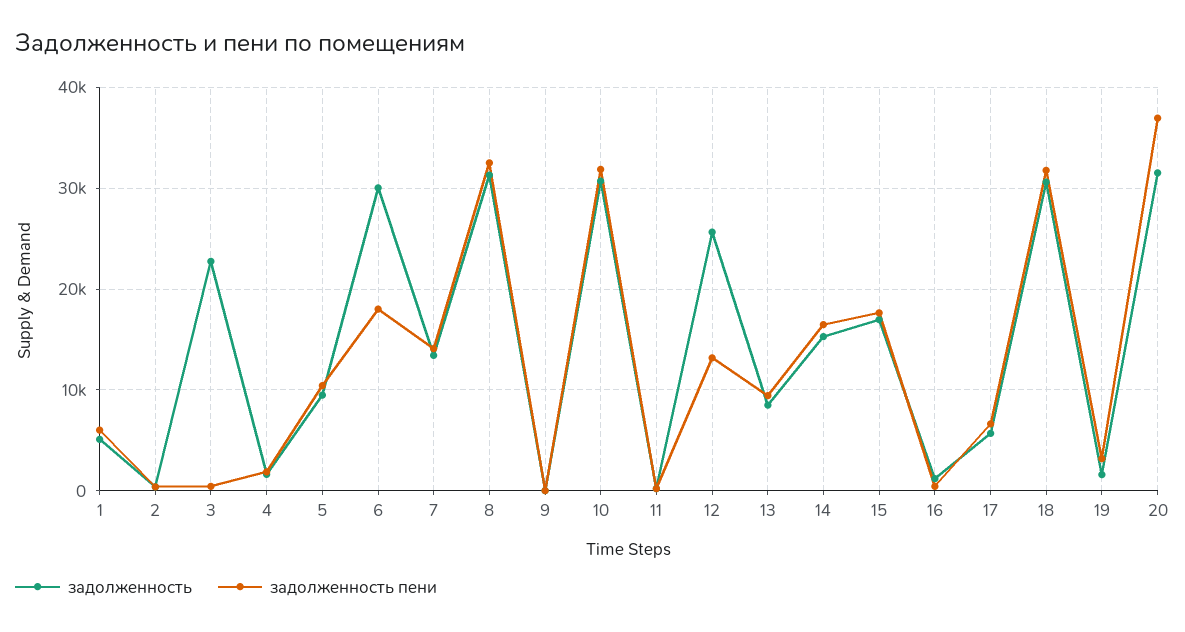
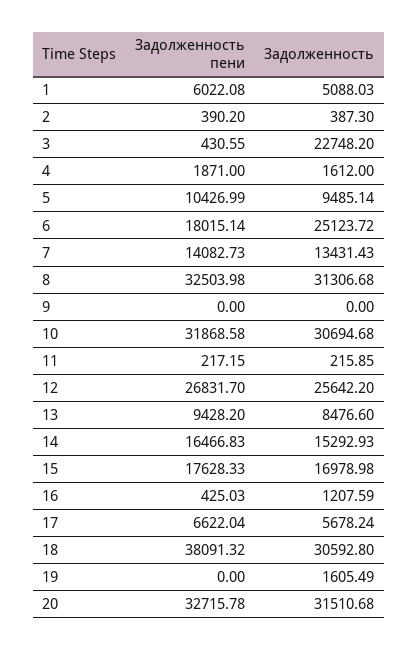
  {
    "задолженность": {
      "1": 5088.03,
      "2": 387.3,
      "3": 22748.2,
      "4": 1612,
      "5": 9485.14,
-     "6": 30000,
+     "6": 25123.72,
      "7": 13431.43,
      "8": 31306.68,
      "9": 0,
      "10": 30694.68,
      "11": 215.85,
      "12": 25642.2,
      "13": 8476.6,
      "14": 15292.93,
      "15": 16978.98,
      "16": 1207.59,
      "17": 5678.24,
      "18": 30592.8,
      "19": 1605.49,
      "20": 31510.68
    },
    "задолженность пени": {
      "1": 6022.08,
      "2": 390.2,
      "3": 430.55,
      "4": 1871,
      "5": 10426.99,
      "6": 18015.14,
      "7": 14082.73,
      "8": 32503.98,
      "9": 0,
      "10": 31868.58,
      "11": 217.15,
-     "12": 13000,
+     "12": 26831.7,
      "13": 9428.2,
      "14": 16466.83,
      "15": 17628.33,
      "16": 425.03,
      "17": 6622.04,
-     "18": 32000,
+     "18": 38091.32,
-     "19": 3000,
+     "19": 0,
-     "20": 37000
+     "20": 32715.78
    }
  }

